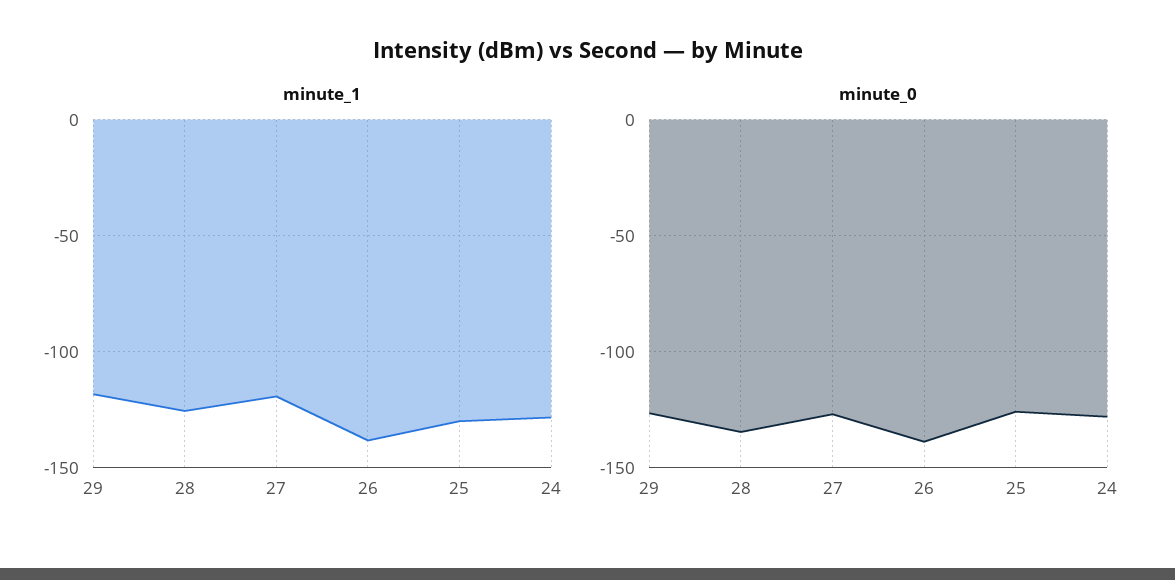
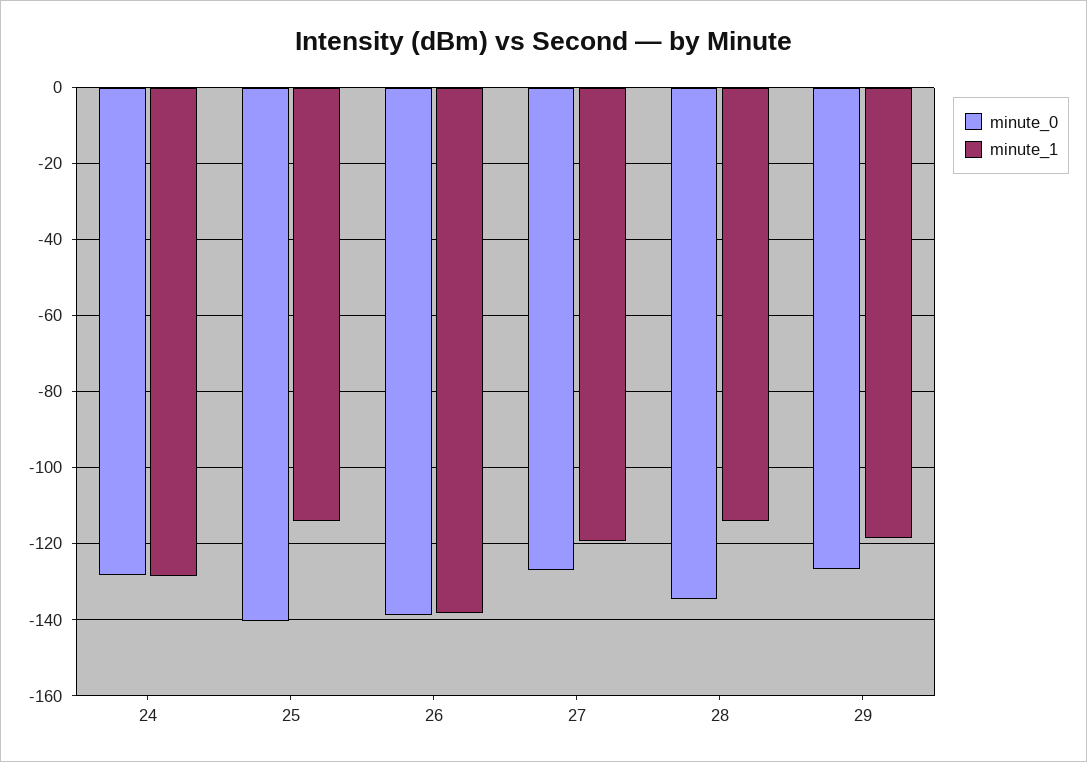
  {
    "minute_1": {
      "29": -118,
-     "28": -125,
+     "28": -114,
      "27": -120,
      "26": -138,
-     "25": -130,
+     "25": -114,
      "24": -128
    },
    "minute_0": {
      "29": -126,
      "28": -134,
      "27": -128,
      "26": -138,
-     "25": -125,
+     "25": -140,
      "24": -128
    }
  }

